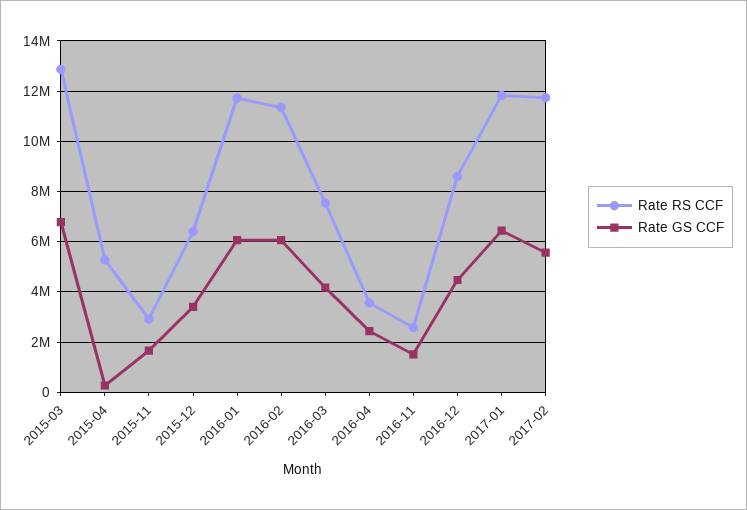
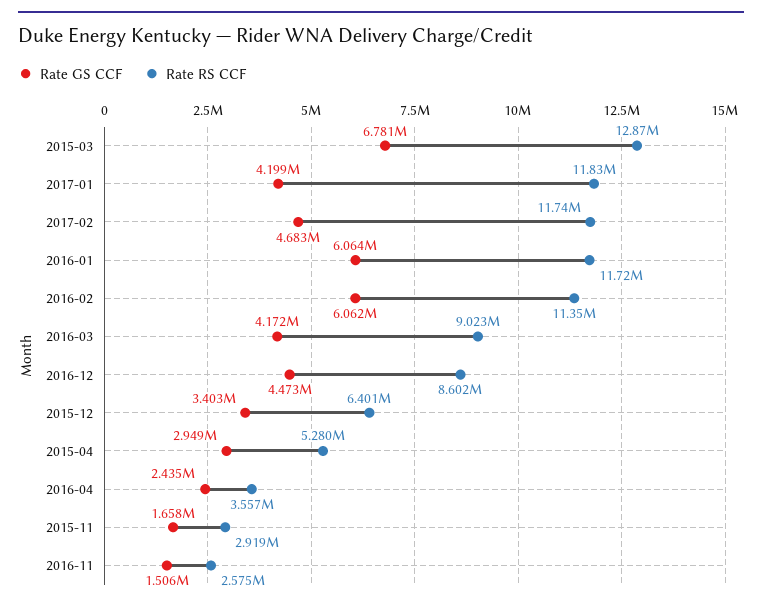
  {
    "Rate RS CCF": {
      "2015-03": 12870000,
      "2015-04": 5280000,
      "2015-11": 2919000,
      "2015-12": 6401000,
      "2016-01": 11720000,
      "2016-02": 11350000,
-     "2016-03": 7500000,
+     "2016-03": 9023000,
      "2016-04": 3557000,
      "2016-11": 2575000,
      "2016-12": 8602000,
      "2017-01": 11830000,
      "2017-02": 11740000
    },
    "Rate GS CCF": {
      "2015-03": 6781000,
-     "2015-04": 250000,
+     "2015-04": 2949000,
      "2015-11": 1658000,
      "2015-12": 3403000,
      "2016-01": 6064000,
      "2016-02": 6062000,
      "2016-03": 4172000,
      "2016-04": 2435000,
      "2016-11": 1506000,
      "2016-12": 4473000,
-     "2017-01": 6500000,
+     "2017-01": 4199000,
-     "2017-02": 5500000
+     "2017-02": 4683000
    }
  }

